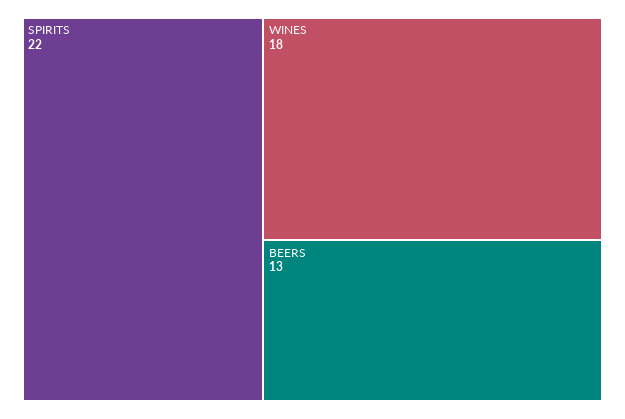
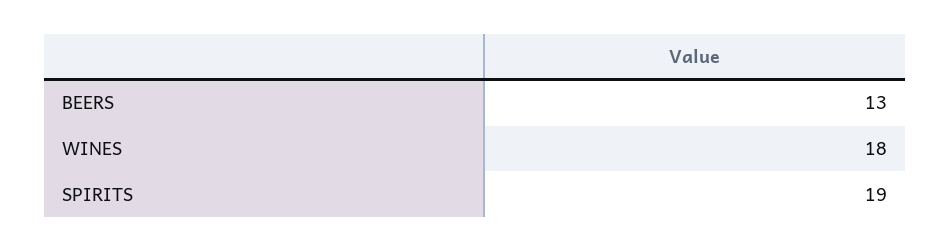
  {
-   "SPIRITS": 22,
+   "SPIRITS": 19,
    "WINES": 18,
    "BEERS": 13
  }

